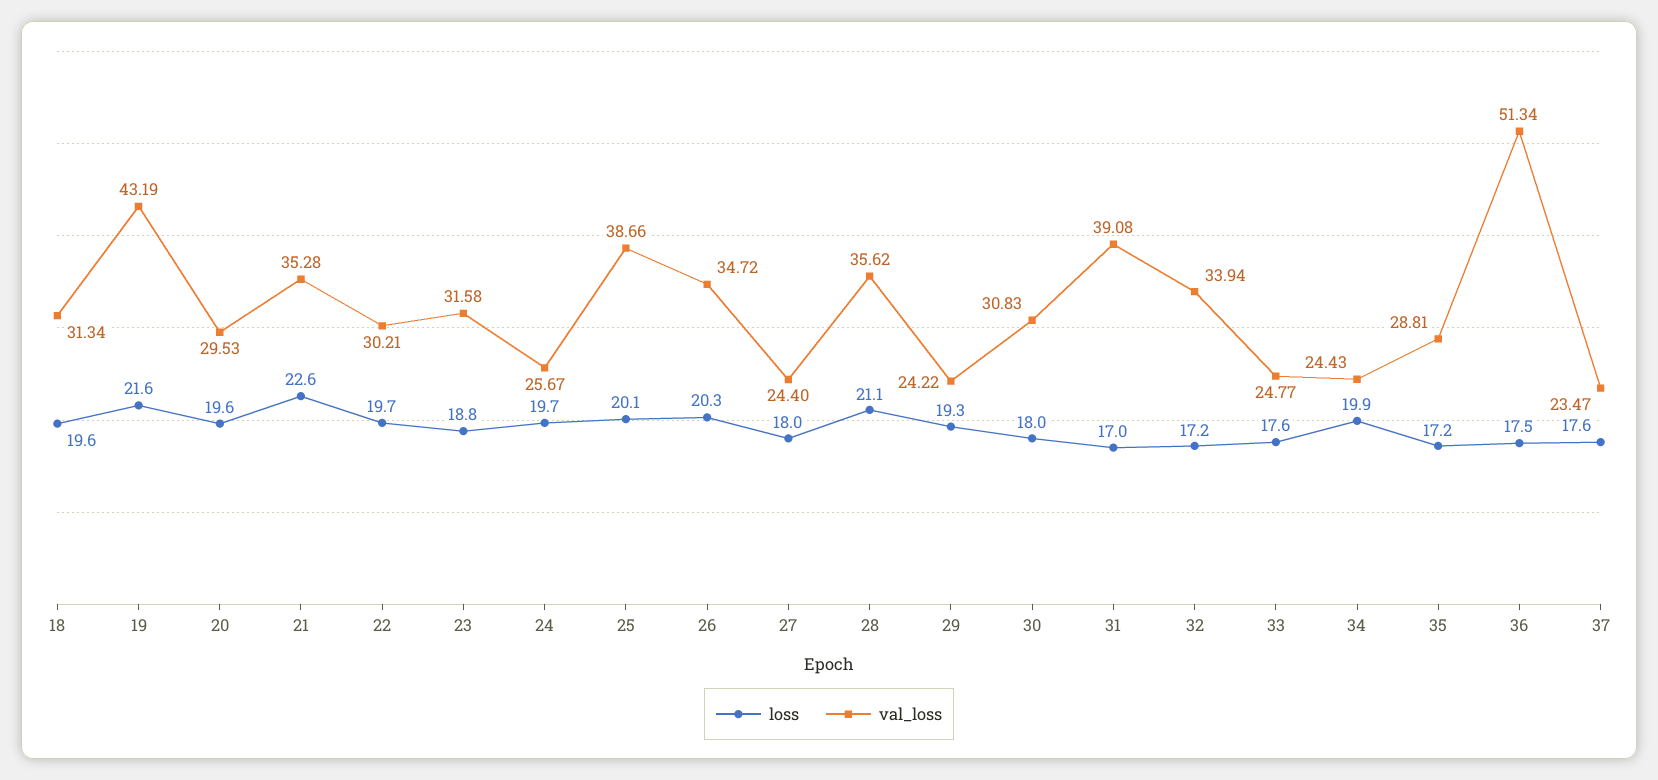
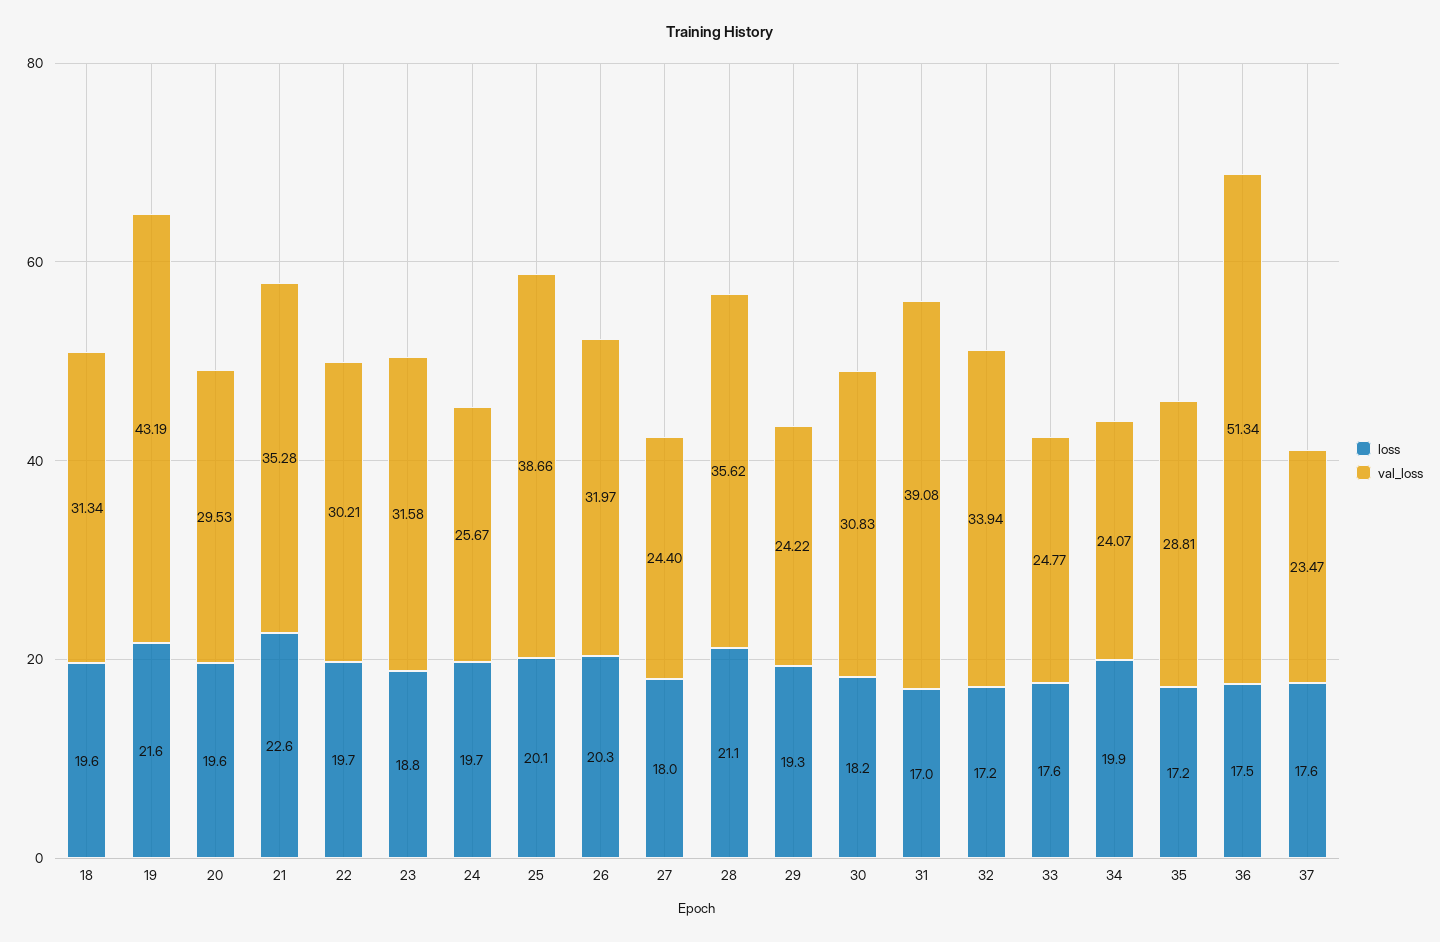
  {
    "loss": {
      "18": 19.6,
      "19": 21.6,
      "20": 19.6,
      "21": 22.6,
      "22": 19.7,
      "23": 18.8,
      "24": 19.7,
      "25": 20.1,
      "26": 20.3,
      "27": 18,
      "28": 21.1,
      "29": 19.3,
-     "30": 18,
+     "30": 18.2,
      "31": 17,
      "32": 17.2,
      "33": 17.6,
      "34": 19.9,
      "35": 17.2,
      "36": 17.5,
      "37": 17.6
    },
    "val_loss": {
      "18": 31.34,
      "19": 43.19,
      "20": 29.53,
      "21": 35.28,
      "22": 30.21,
      "23": 31.58,
      "24": 25.67,
      "25": 38.66,
-     "26": 34.72,
+     "26": 31.97,
      "27": 24.4,
      "28": 35.62,
      "29": 24.22,
      "30": 30.83,
      "31": 39.08,
      "32": 33.94,
      "33": 24.77,
-     "34": 24.43,
+     "34": 24.07,
      "35": 28.81,
      "36": 51.34,
      "37": 23.47
    }
  }

